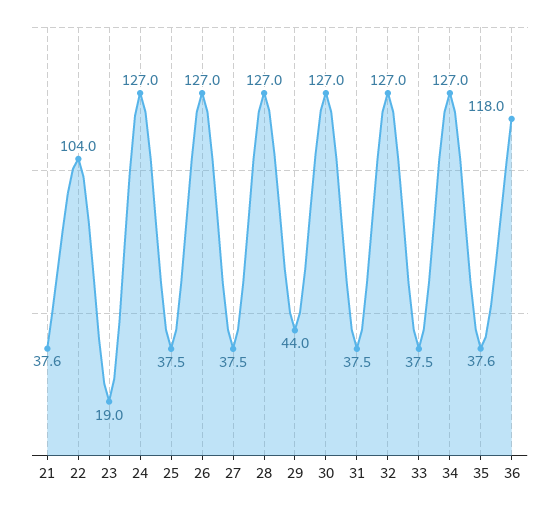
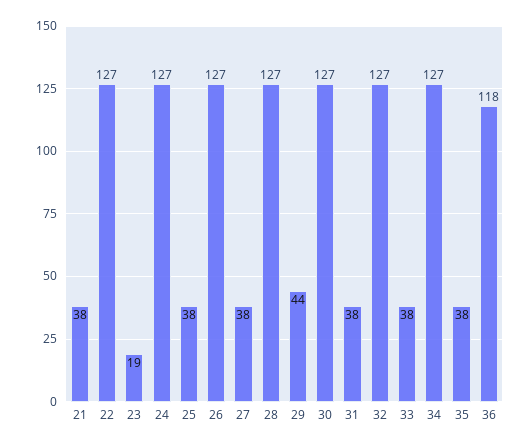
  {
    "21": 37.6,
-   "22": 104,
+   "22": 127,
    "23": 19,
    "24": 127,
    "25": 37.5,
    "26": 127,
    "27": 37.5,
    "28": 127,
    "29": 44,
    "30": 127,
    "31": 37.5,
    "32": 127,
    "33": 37.5,
    "34": 127,
    "35": 37.6,
    "36": 118
  }

